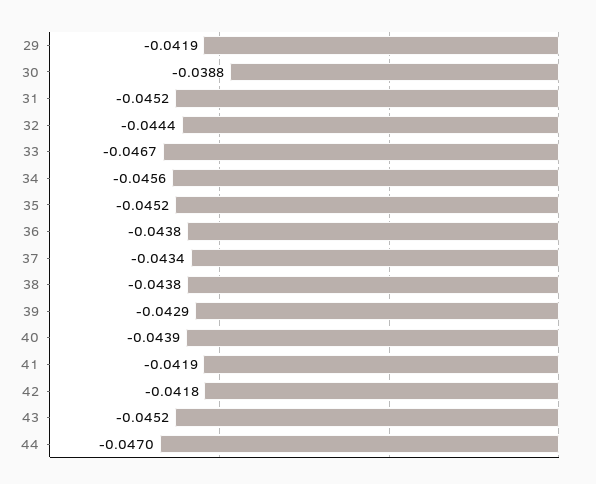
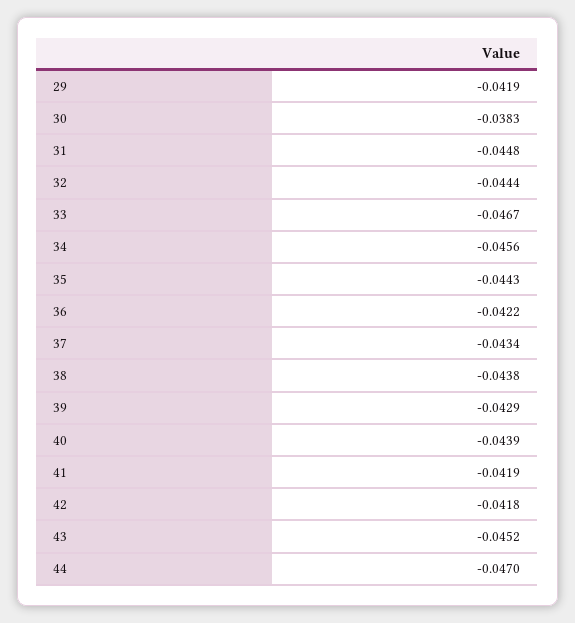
  {
    "29": -0.0419,
-   "30": -0.0388,
+   "30": -0.0383,
-   "31": -0.0452,
+   "31": -0.0448,
    "32": -0.0444,
    "33": -0.0467,
    "34": -0.0456,
-   "35": -0.0452,
+   "35": -0.0443,
-   "36": -0.0438,
+   "36": -0.0422,
    "37": -0.0434,
    "38": -0.0438,
    "39": -0.0429,
    "40": -0.0439,
    "41": -0.0419,
    "42": -0.0418,
    "43": -0.0452,
    "44": -0.047
  }

